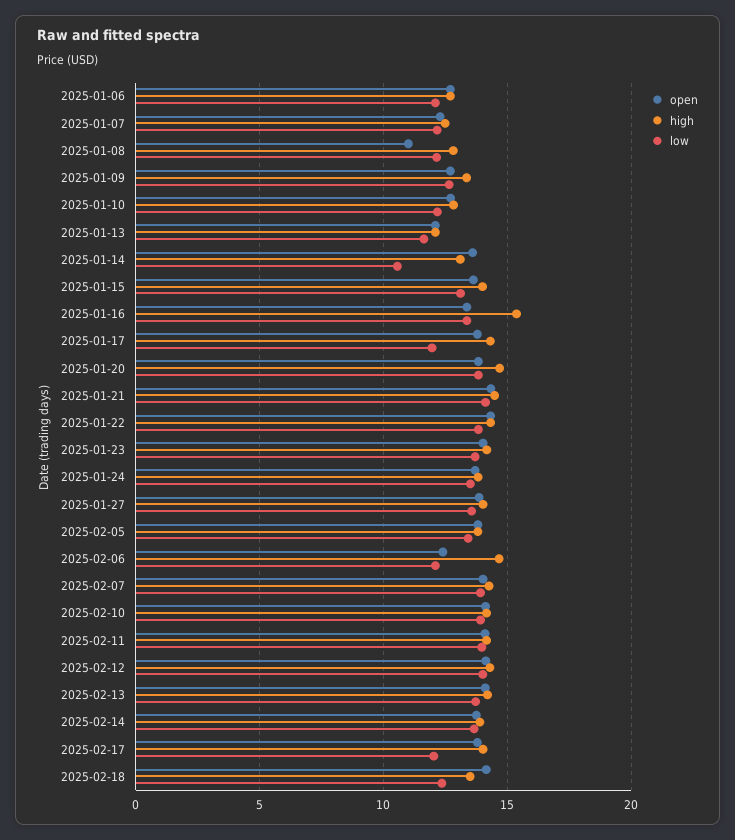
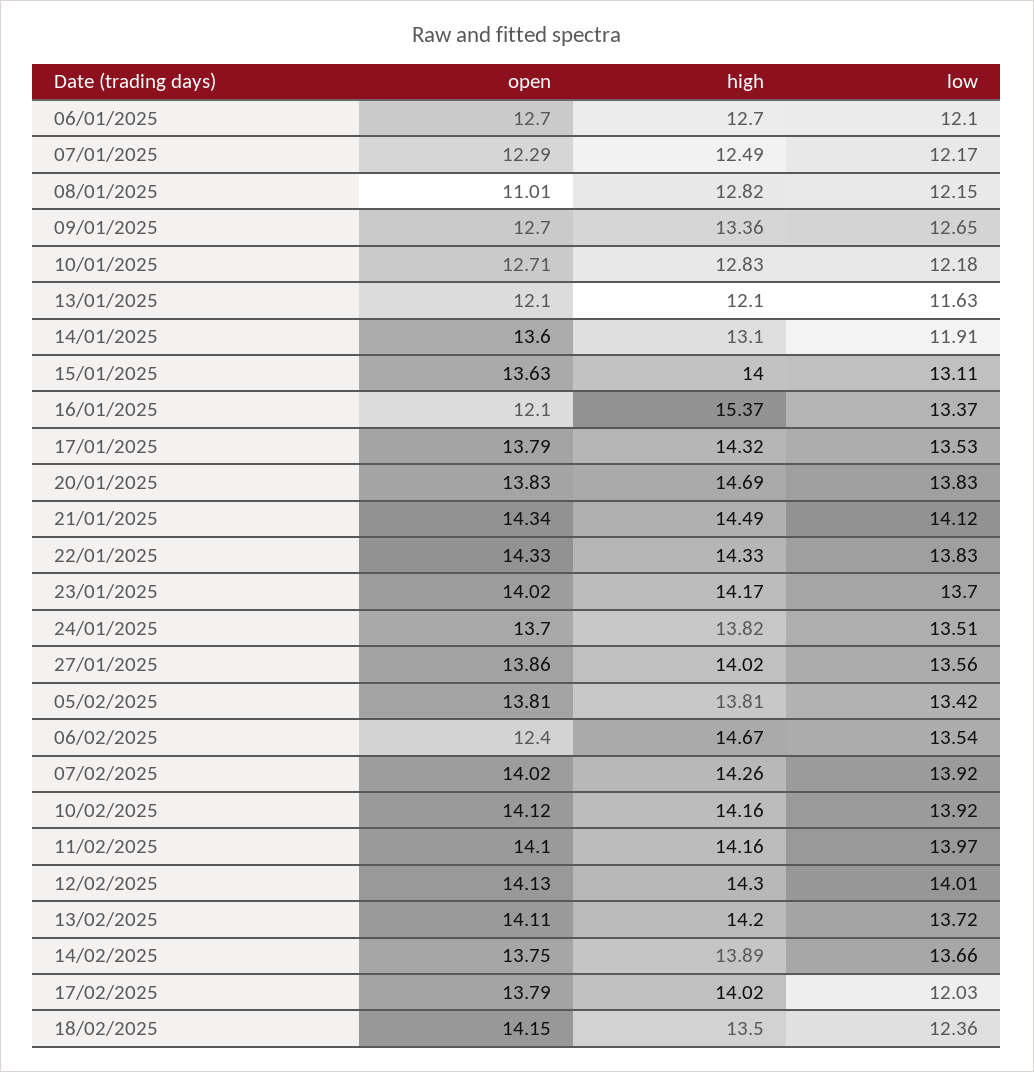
  {
    "open": {
      "2025-01-06": 12.7,
      "2025-01-07": 12.29,
      "2025-01-08": 11.01,
      "2025-01-09": 12.7,
      "2025-01-10": 12.71,
      "2025-01-13": 12.1,
      "2025-01-14": 13.6,
      "2025-01-15": 13.63,
-     "2025-01-16": 13.5,
+     "2025-01-16": 12.1,
      "2025-01-17": 13.79,
      "2025-01-20": 13.83,
      "2025-01-21": 14.34,
      "2025-01-22": 14.33,
      "2025-01-23": 14.02,
      "2025-01-24": 13.7,
      "2025-01-27": 13.86,
      "2025-02-05": 13.81,
      "2025-02-06": 12.4,
      "2025-02-07": 14.02,
      "2025-02-10": 14.12,
      "2025-02-11": 14.1,
      "2025-02-12": 14.13,
      "2025-02-13": 14.11,
      "2025-02-14": 13.75,
      "2025-02-17": 13.79,
      "2025-02-18": 14.15
    },
    "high": {
      "2025-01-06": 12.7,
      "2025-01-07": 12.49,
      "2025-01-08": 12.82,
      "2025-01-09": 13.36,
      "2025-01-10": 12.83,
      "2025-01-13": 12.1,
      "2025-01-14": 13.1,
      "2025-01-15": 14,
      "2025-01-16": 15.37,
      "2025-01-17": 14.32,
      "2025-01-20": 14.69,
      "2025-01-21": 14.49,
      "2025-01-22": 14.33,
      "2025-01-23": 14.17,
      "2025-01-24": 13.82,
      "2025-01-27": 14.02,
      "2025-02-05": 13.81,
      "2025-02-06": 14.67,
      "2025-02-07": 14.26,
      "2025-02-10": 14.16,
      "2025-02-11": 14.16,
      "2025-02-12": 14.3,
      "2025-02-13": 14.2,
      "2025-02-14": 13.89,
      "2025-02-17": 14.02,
      "2025-02-18": 13.5
    },
    "low": {
      "2025-01-06": 12.1,
      "2025-01-07": 12.17,
      "2025-01-08": 12.15,
      "2025-01-09": 12.65,
      "2025-01-10": 12.18,
      "2025-01-13": 11.63,
-     "2025-01-14": 10.5,
+     "2025-01-14": 11.91,
      "2025-01-15": 13.11,
      "2025-01-16": 13.37,
-     "2025-01-17": 12,
+     "2025-01-17": 13.53,
      "2025-01-20": 13.83,
      "2025-01-21": 14.12,
      "2025-01-22": 13.83,
      "2025-01-23": 13.7,
      "2025-01-24": 13.51,
      "2025-01-27": 13.56,
      "2025-02-05": 13.42,
-     "2025-02-06": 12,
+     "2025-02-06": 13.54,
      "2025-02-07": 13.92,
      "2025-02-10": 13.92,
      "2025-02-11": 13.97,
      "2025-02-12": 14.01,
      "2025-02-13": 13.72,
      "2025-02-14": 13.66,
      "2025-02-17": 12.03,
      "2025-02-18": 12.36
    }
  }

